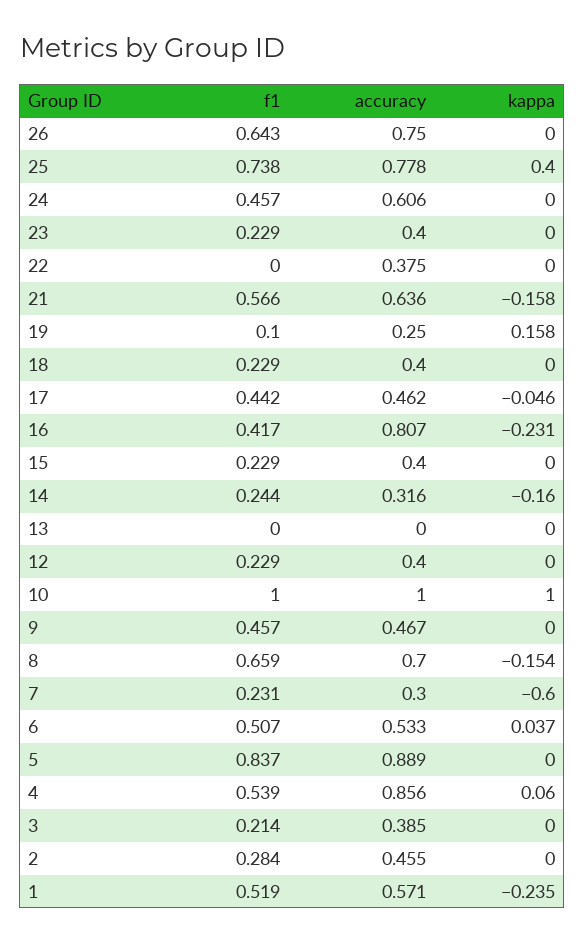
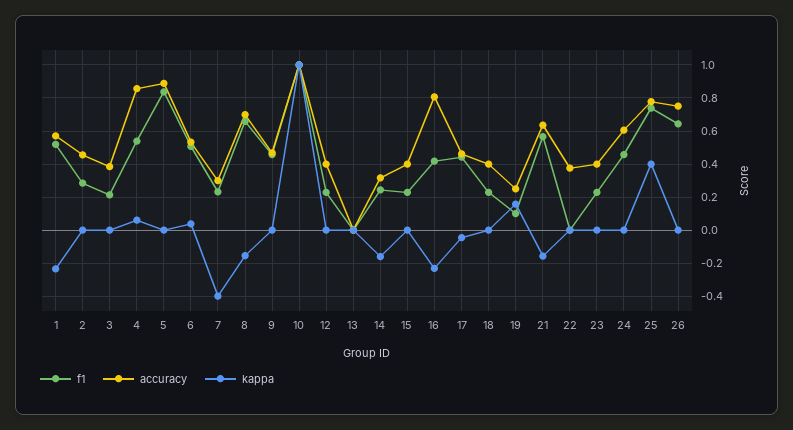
  {
    "f1": {
      "26": 0.643,
      "25": 0.738,
      "24": 0.457,
      "23": 0.229,
      "22": 0,
      "21": 0.566,
      "19": 0.1,
      "18": 0.229,
      "17": 0.442,
      "16": 0.417,
      "15": 0.229,
      "14": 0.244,
      "13": 0,
      "12": 0.229,
      "10": 1,
      "9": 0.457,
      "8": 0.659,
      "7": 0.231,
      "6": 0.507,
      "5": 0.837,
      "4": 0.539,
      "3": 0.214,
      "2": 0.284,
      "1": 0.519
    },
    "accuracy": {
      "26": 0.75,
      "25": 0.778,
      "24": 0.606,
      "23": 0.4,
      "22": 0.375,
      "21": 0.636,
      "19": 0.25,
      "18": 0.4,
      "17": 0.462,
      "16": 0.807,
      "15": 0.4,
      "14": 0.316,
      "13": 0,
      "12": 0.4,
      "10": 1,
      "9": 0.467,
      "8": 0.7,
      "7": 0.3,
      "6": 0.533,
      "5": 0.889,
      "4": 0.856,
      "3": 0.385,
      "2": 0.455,
      "1": 0.571
    },
    "kappa": {
      "26": 0,
      "25": 0.4,
      "24": 0,
      "23": 0,
      "22": 0,
      "21": -0.158,
      "19": 0.158,
      "18": 0,
      "17": -0.046,
      "16": -0.231,
      "15": 0,
      "14": -0.16,
      "13": 0,
      "12": 0,
      "10": 1,
      "9": 0,
      "8": -0.154,
-     "7": -0.6,
+     "7": -0.4,
      "6": 0.037,
      "5": 0,
      "4": 0.06,
      "3": 0,
      "2": 0,
      "1": -0.235
    }
  }

